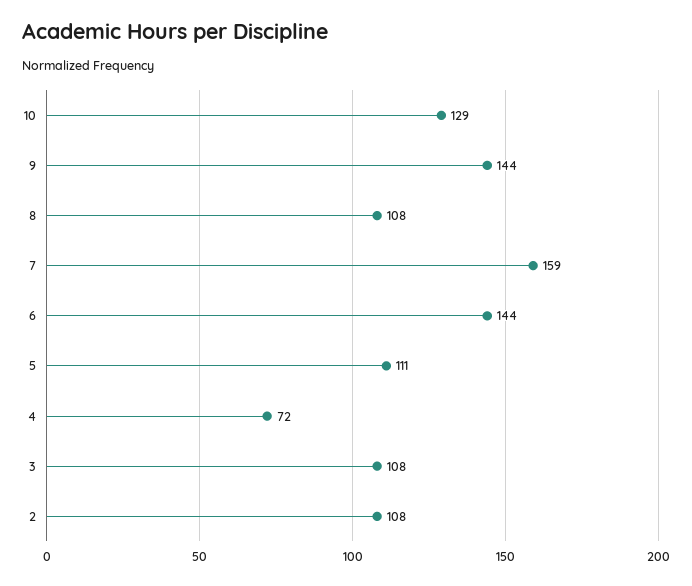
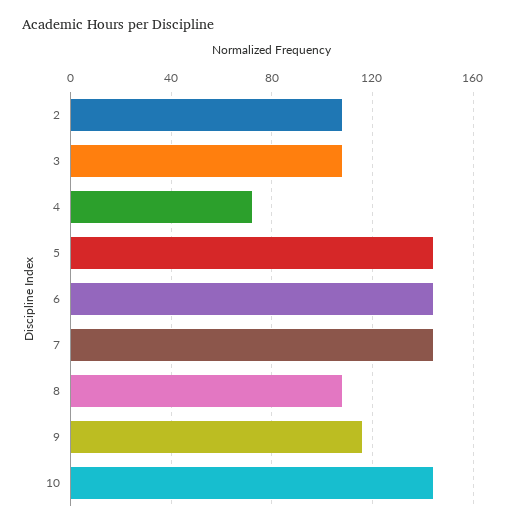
  {
-   "10": 129,
+   "10": 145,
-   "9": 144,
+   "9": 115,
    "8": 108,
-   "7": 159,
+   "7": 145,
    "6": 144,
-   "5": 111,
+   "5": 145,
    "4": 72,
    "3": 108,
    "2": 108
  }

